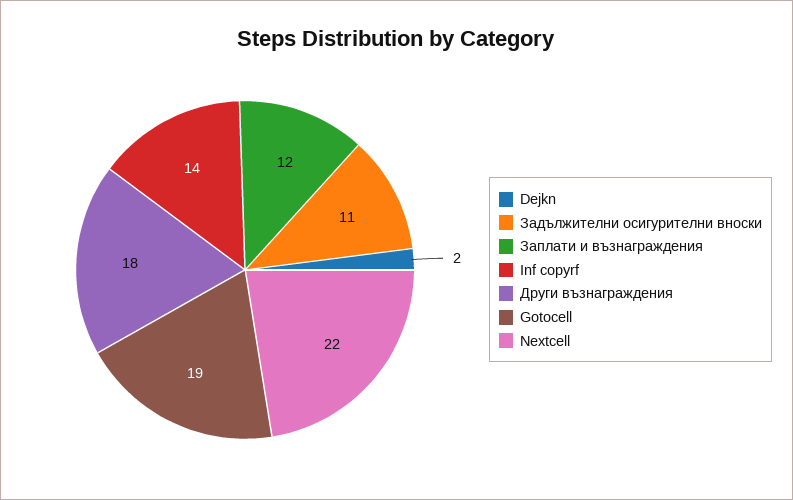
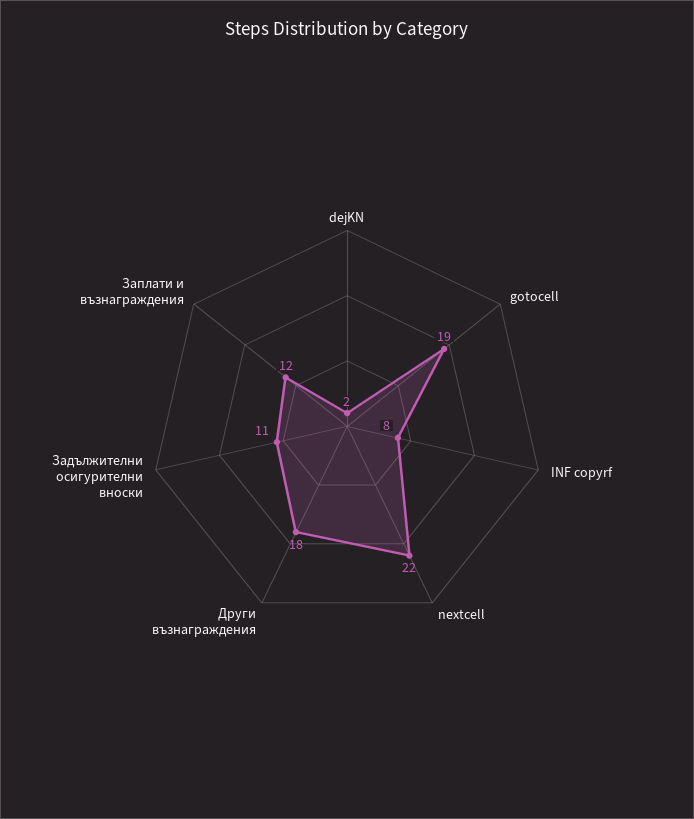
  {
    "Dejkn": 2,
    "Задължителни осигурителни вноски": 11,
    "Заплати и възнаграждения": 12,
-   "Inf copyrf": 14,
+   "Inf copyrf": 8,
    "Други възнаграждения": 18,
    "Gotocell": 19,
    "Nextcell": 22
  }

